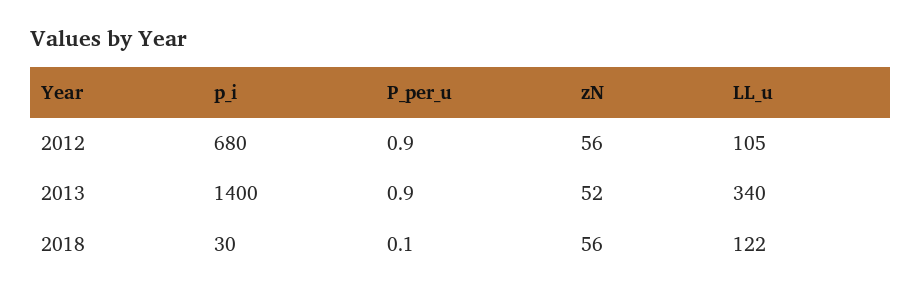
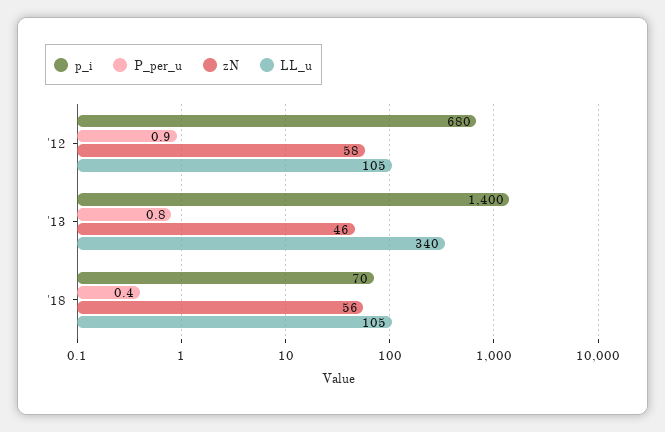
  {
    "p_i": {
      "2012": 680,
      "2013": 1400,
-     "2018": 30
+     "2018": 70
    },
    "P_per_u": {
      "2012": 0.9,
-     "2013": 0.9,
+     "2013": 0.8,
-     "2018": 0.1
+     "2018": 0.4
    },
    "zN": {
-     "2012": 56,
+     "2012": 58,
-     "2013": 52,
+     "2013": 46,
      "2018": 56
    },
    "LL_u": {
      "2012": 105,
      "2013": 340,
-     "2018": 122
+     "2018": 105
    }
  }

